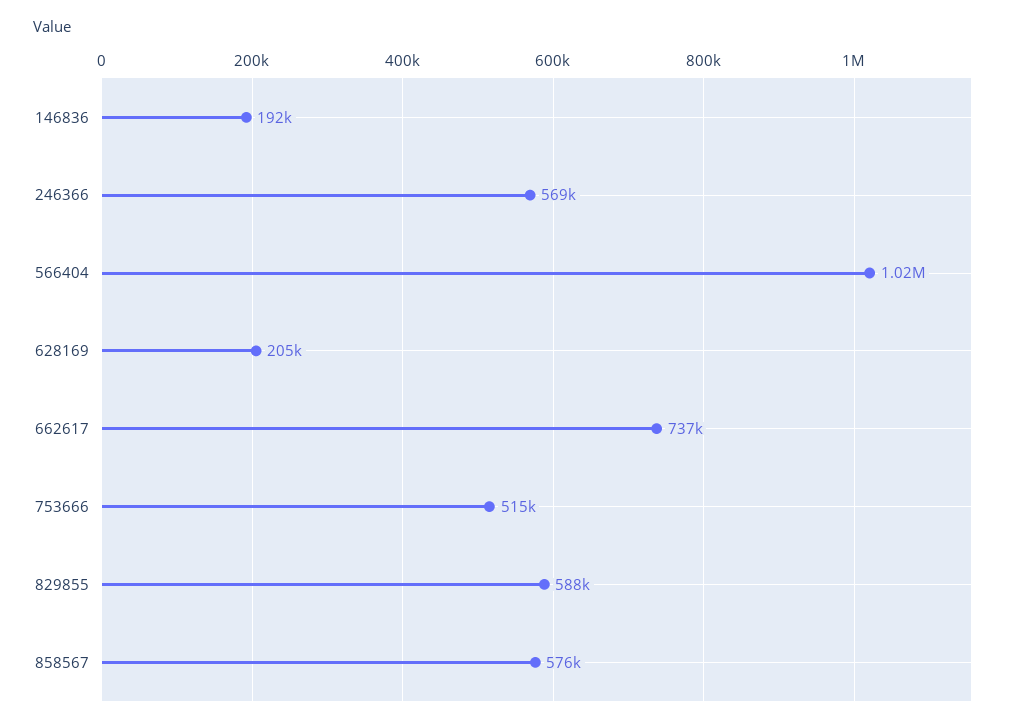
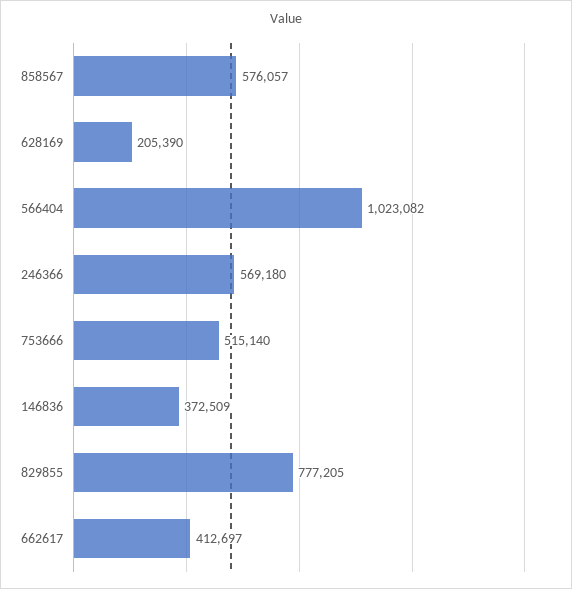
  {
-   "146836": 192000,
+   "146836": 372509,
    "246366": 569180,
    "566404": 1023082,
    "628169": 205390,
-   "662617": 737000,
+   "662617": 412697,
    "753666": 515140,
-   "829855": 588000,
+   "829855": 777205,
    "858567": 576057
  }

